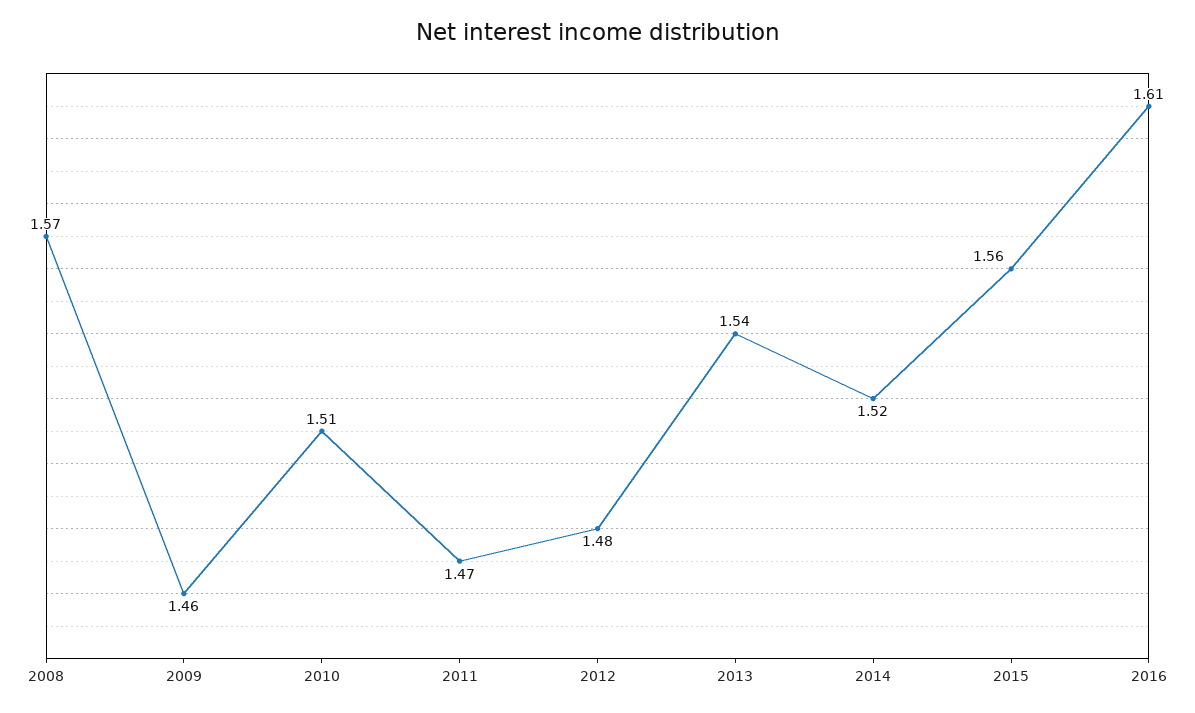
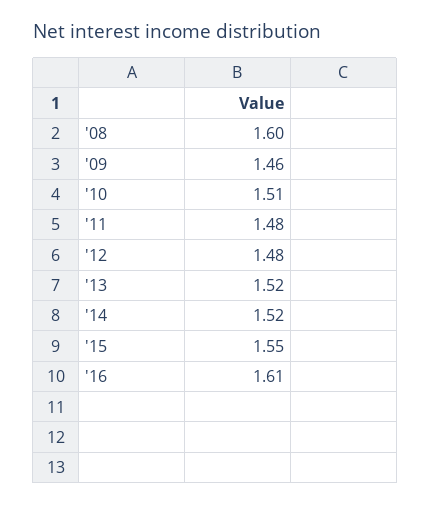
  {
-   "2008": 1.57,
+   "2008": 1.6,
    "2009": 1.46,
    "2010": 1.51,
-   "2011": 1.47,
+   "2011": 1.48,
    "2012": 1.48,
-   "2013": 1.54,
+   "2013": 1.52,
    "2014": 1.52,
-   "2015": 1.56,
+   "2015": 1.55,
    "2016": 1.61
  }

